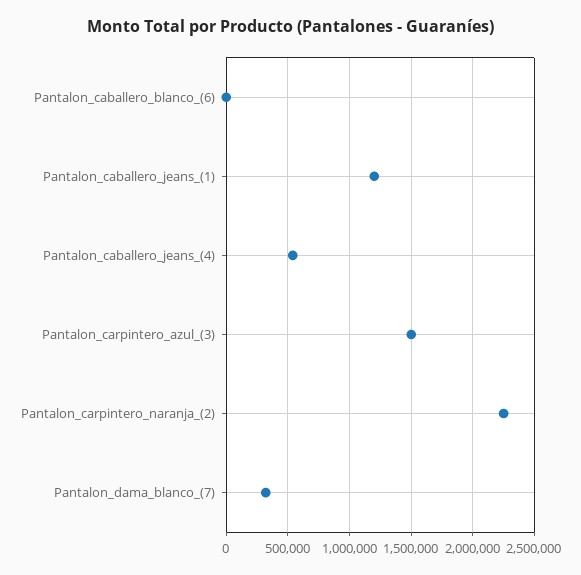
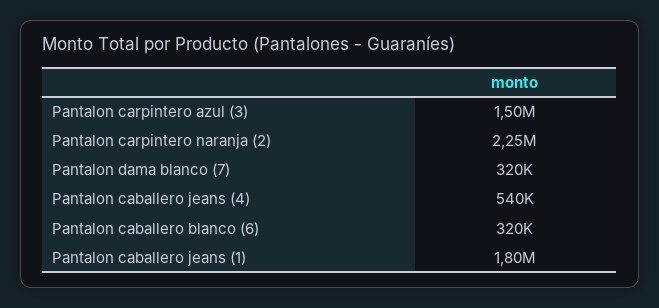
  {
-   "Pantalon_caballero_blanco_(6)": 0,
+   "Pantalon_caballero_blanco_(6)": 320000,
-   "Pantalon_caballero_jeans_(1)": 1200000,
+   "Pantalon_caballero_jeans_(1)": 1800000,
    "Pantalon_caballero_jeans_(4)": 540000,
    "Pantalon_carpintero_azul_(3)": 1500000,
    "Pantalon_carpintero_naranja_(2)": 2250000,
    "Pantalon_dama_blanco_(7)": 320000
  }

